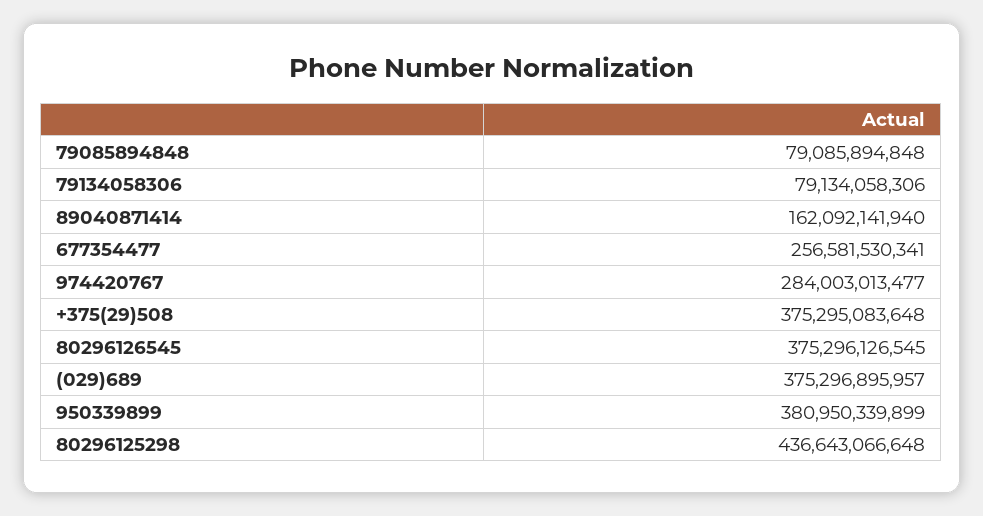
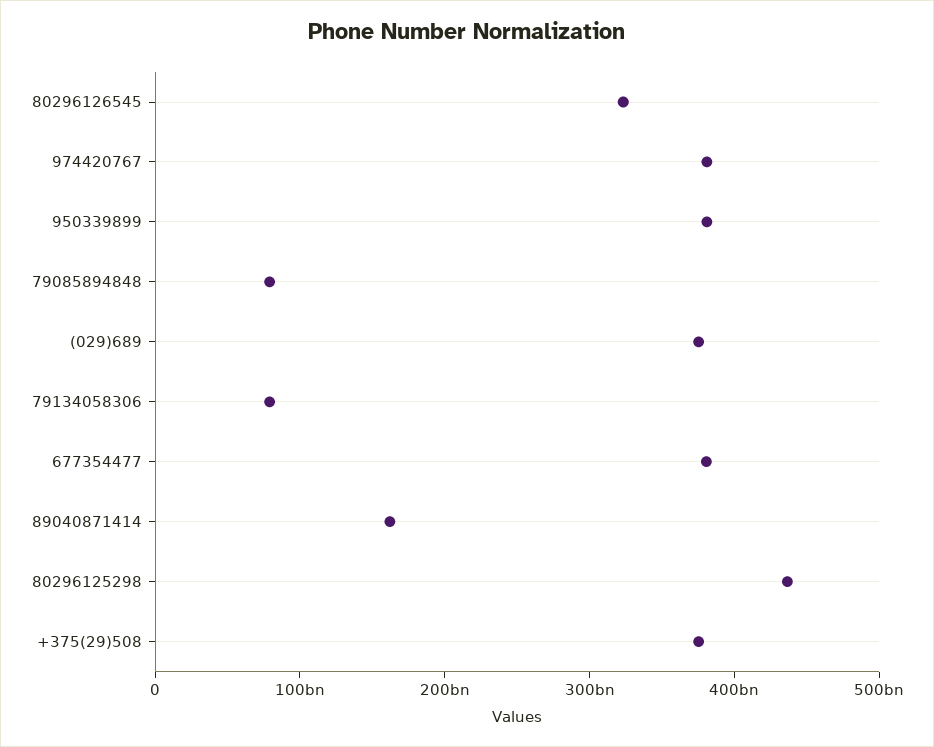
  {
    "79085894848": 79085894848,
    "79134058306": 79134058306,
    "89040871414": 162092141940,
-   "677354477": 256581530341,
+   "677354477": 380000000000,
-   "974420767": 284003013477,
+   "974420767": 380000000000,
    "+375(29)508": 375295083648,
-   "80296126545": 375296126545,
+   "80296126545": 320000000000,
    "(029)689": 375296895957,
    "950339899": 380950339899,
    "80296125298": 436643066648
  }

